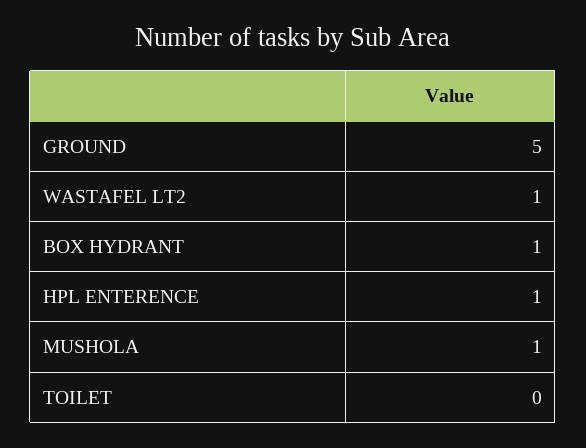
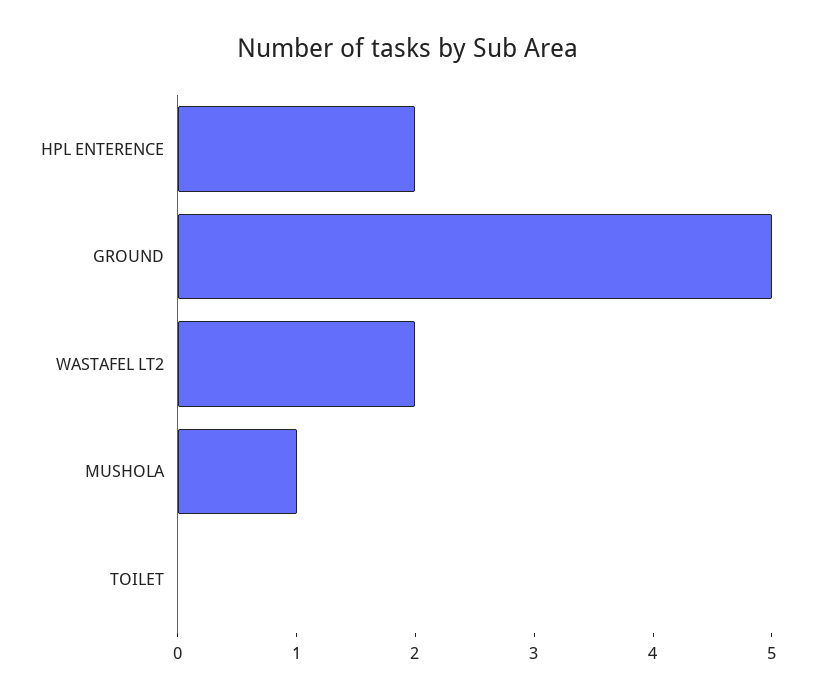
  {
    "GROUND": 5,
-   "WASTAFEL LT2": 1,
+   "WASTAFEL LT2": 2,
-   "BOX HYDRANT": 1,
-   "HPL ENTERENCE": 1,
+   "HPL ENTERENCE": 2,
    "MUSHOLA": 1,
    "TOILET": 0
  }

